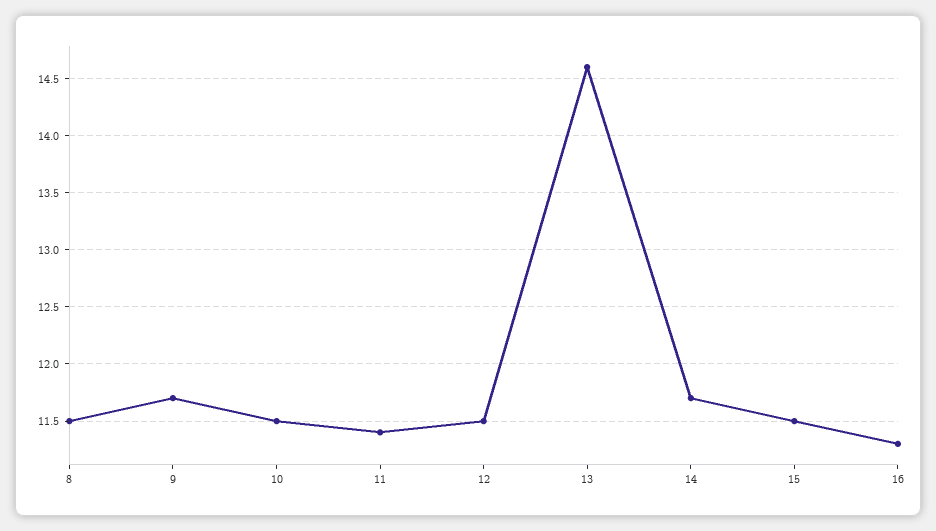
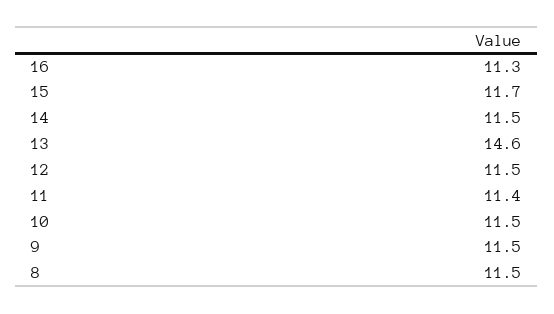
  {
    "8": 11.5,
-   "9": 11.7,
+   "9": 11.5,
    "10": 11.5,
    "11": 11.4,
    "12": 11.5,
    "13": 14.6,
-   "14": 11.7,
+   "14": 11.5,
-   "15": 11.5,
+   "15": 11.7,
    "16": 11.3
  }

